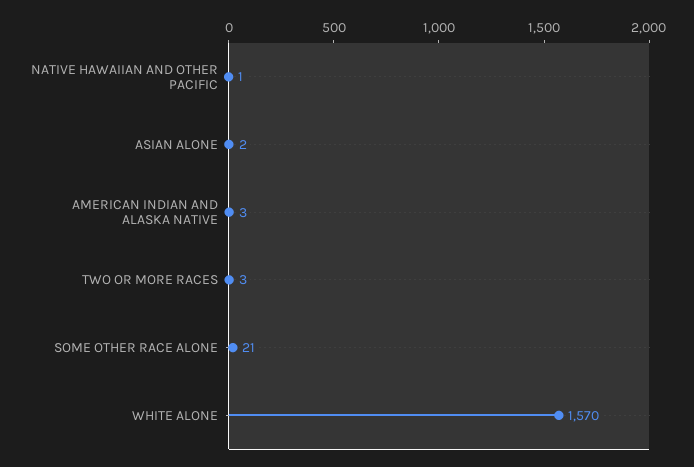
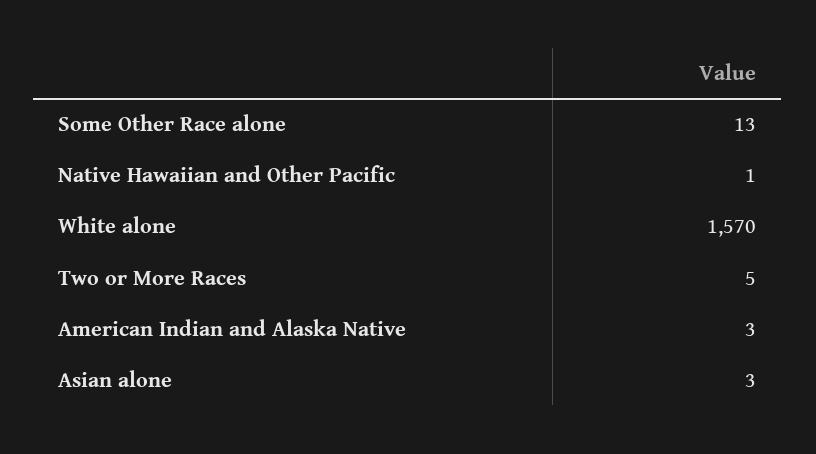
  {
    "NATIVE HAWAIIAN AND OTHER PACIFIC": 1,
-   "ASIAN ALONE": 2,
+   "ASIAN ALONE": 3,
    "AMERICAN INDIAN AND ALASKA NATIVE": 3,
-   "TWO OR MORE RACES": 3,
+   "TWO OR MORE RACES": 5,
-   "SOME OTHER RACE ALONE": 21,
+   "SOME OTHER RACE ALONE": 13,
    "WHITE ALONE": 1570
  }

